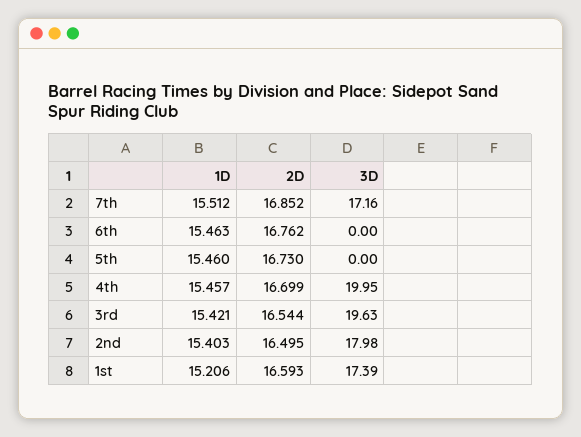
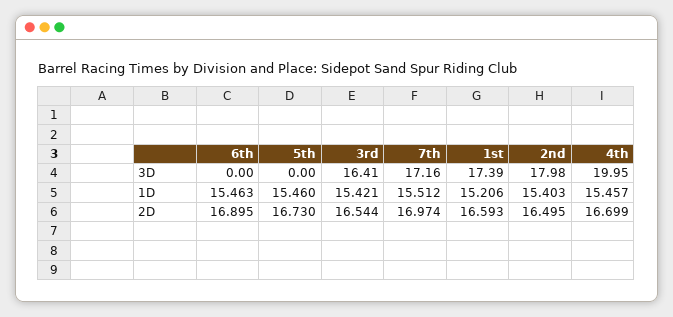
  {
    "1D": {
      "7th": 15.512,
      "6th": 15.463,
      "5th": 15.46,
      "4th": 15.457,
      "3rd": 15.421,
      "2nd": 15.403,
      "1st": 15.206
    },
    "2D": {
-     "7th": 16.852,
+     "7th": 16.974,
-     "6th": 16.762,
+     "6th": 16.895,
      "5th": 16.73,
      "4th": 16.699,
      "3rd": 16.544,
      "2nd": 16.495,
      "1st": 16.593
    },
    "3D": {
      "7th": 17.16,
      "6th": 0,
      "5th": 0,
      "4th": 19.95,
-     "3rd": 19.63,
+     "3rd": 16.41,
      "2nd": 17.98,
      "1st": 17.39
    }
  }

